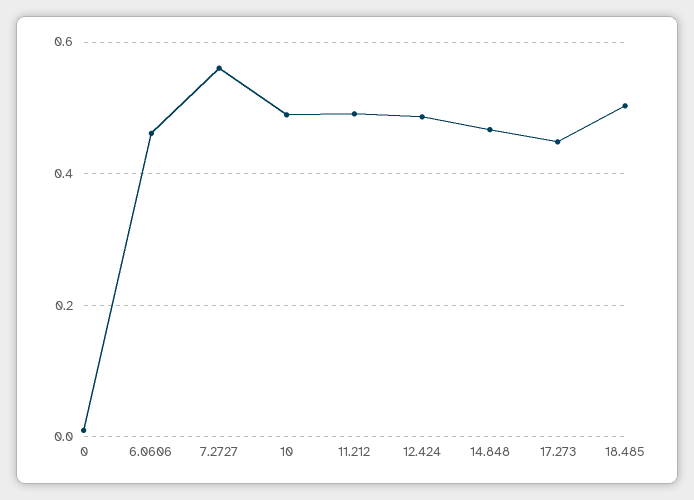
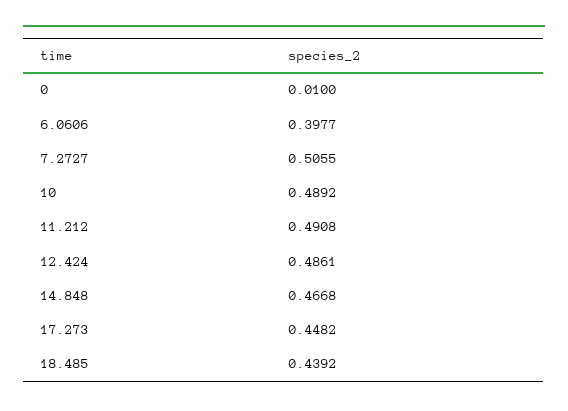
  {
    "0": 0.01,
-   "6.0606": 0.46,
+   "6.0606": 0.3977,
-   "7.2727": 0.56,
+   "7.2727": 0.5055,
    "10": 0.4892,
    "11.212": 0.4908,
    "12.424": 0.4861,
    "14.848": 0.4668,
    "17.273": 0.4482,
-   "18.485": 0.5
+   "18.485": 0.4392
  }

